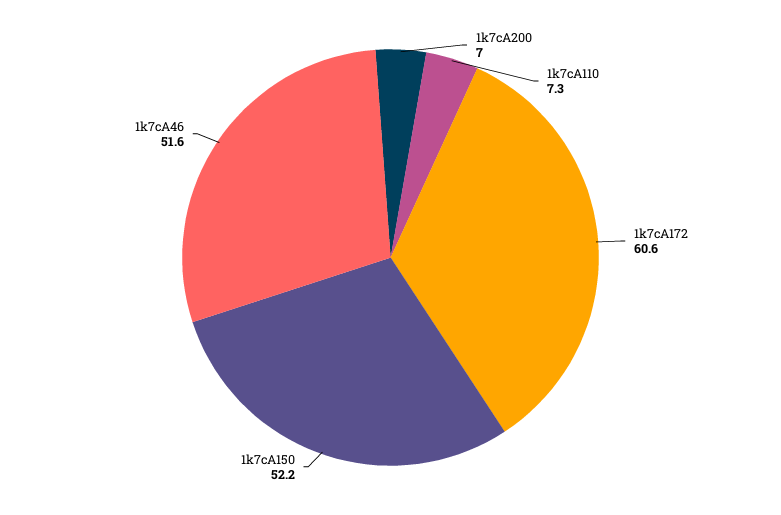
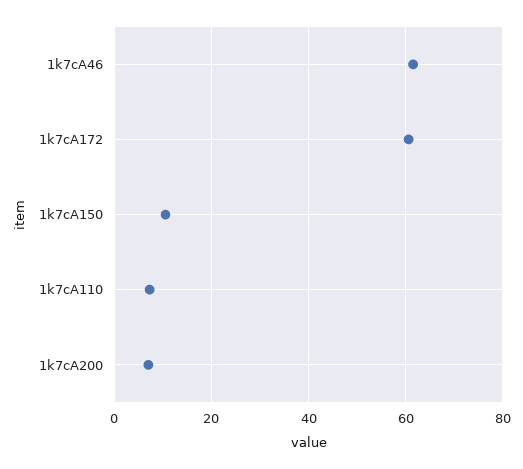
  {
    "1k7cA200": 7,
    "1k7cA110": 7.3,
    "1k7cA172": 60.6,
-   "1k7cA150": 52.2,
+   "1k7cA150": 10,
-   "1k7cA46": 51.6
+   "1k7cA46": 62
  }

